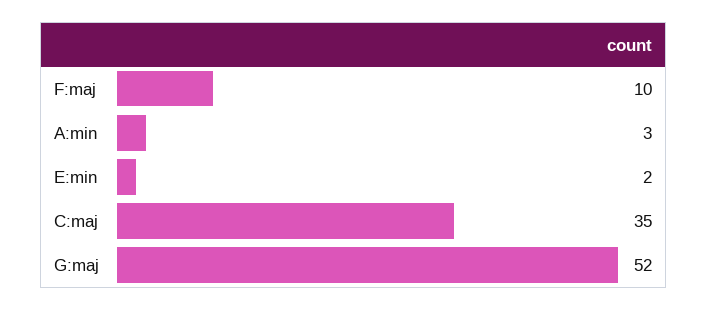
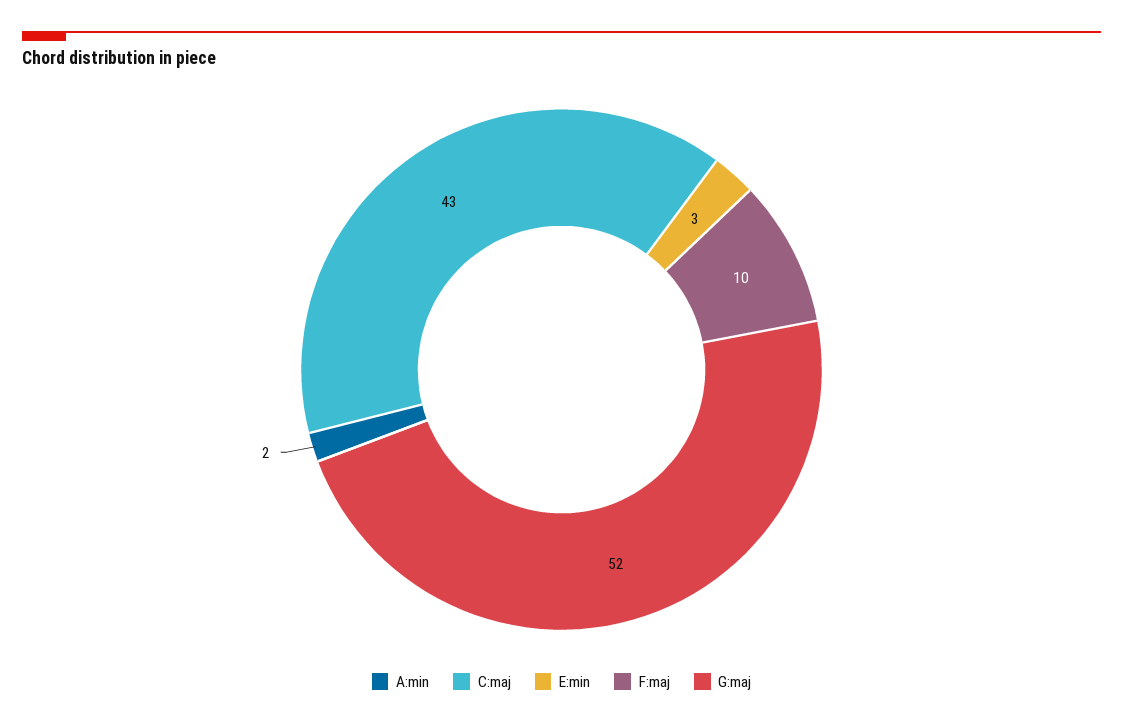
  {
    "F:maj": 10,
-   "A:min": 3,
+   "A:min": 2,
-   "E:min": 2,
+   "E:min": 3,
-   "C:maj": 35,
+   "C:maj": 43,
    "G:maj": 52
  }

